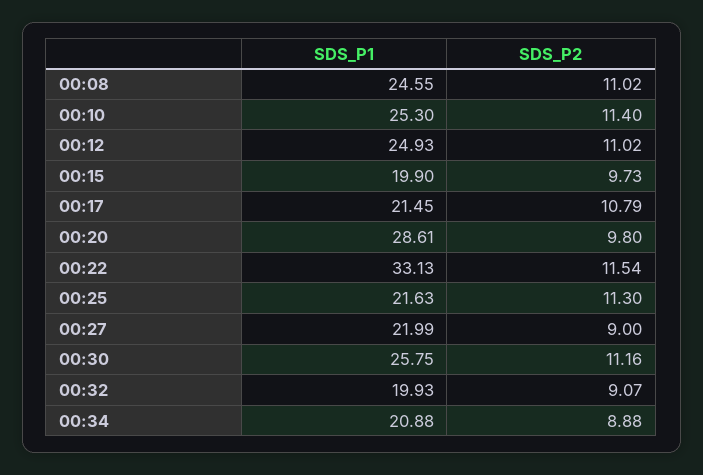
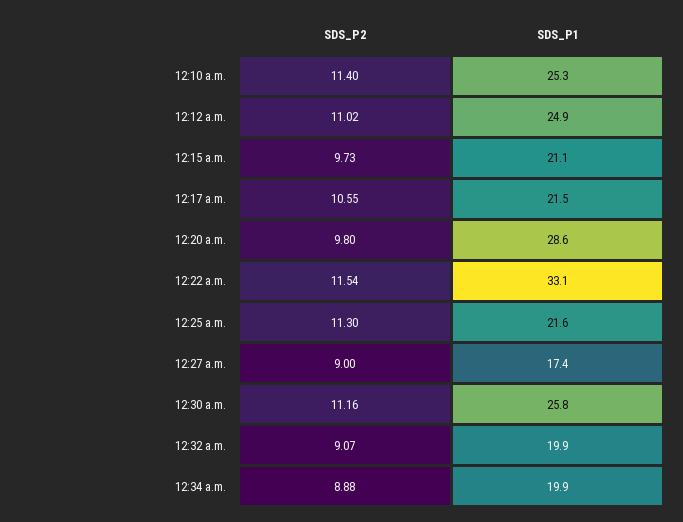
  {
    "SDS_P1": {
-     "00:08": 24.55,
      "00:10": 25.3,
      "00:12": 24.93,
-     "00:15": 19.9,
+     "00:15": 21.1,
      "00:17": 21.45,
      "00:20": 28.61,
      "00:22": 33.13,
      "00:25": 21.63,
-     "00:27": 21.99,
+     "00:27": 17.4,
      "00:30": 25.75,
      "00:32": 19.93,
-     "00:34": 20.88
+     "00:34": 19.9
    },
    "SDS_P2": {
-     "00:08": 11.02,
      "00:10": 11.4,
      "00:12": 11.02,
      "00:15": 9.73,
-     "00:17": 10.79,
+     "00:17": 10.55,
      "00:20": 9.8,
      "00:22": 11.54,
      "00:25": 11.3,
      "00:27": 9,
      "00:30": 11.16,
      "00:32": 9.07,
      "00:34": 8.88
    }
  }

